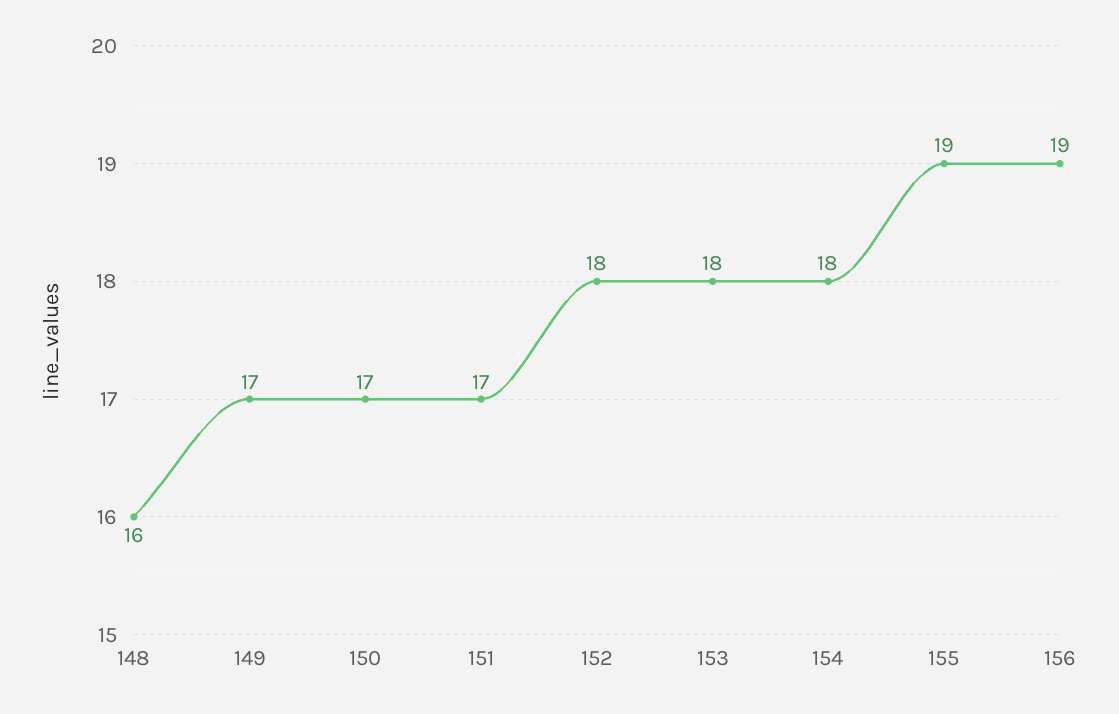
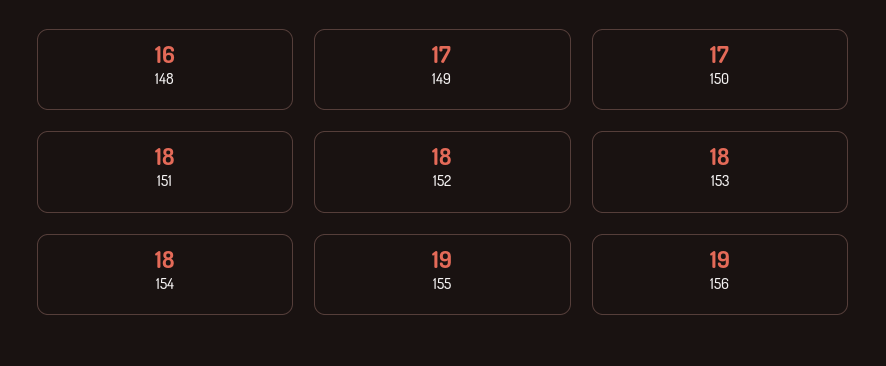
  {
    "148": 16,
    "149": 17,
    "150": 17,
-   "151": 17,
+   "151": 18,
    "152": 18,
    "153": 18,
    "154": 18,
    "155": 19,
    "156": 19
  }

